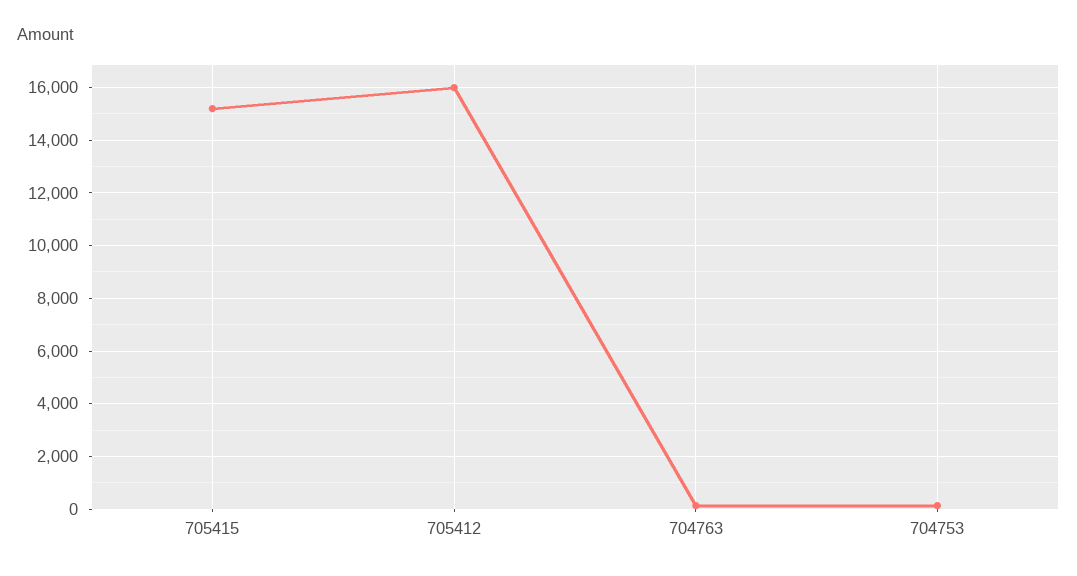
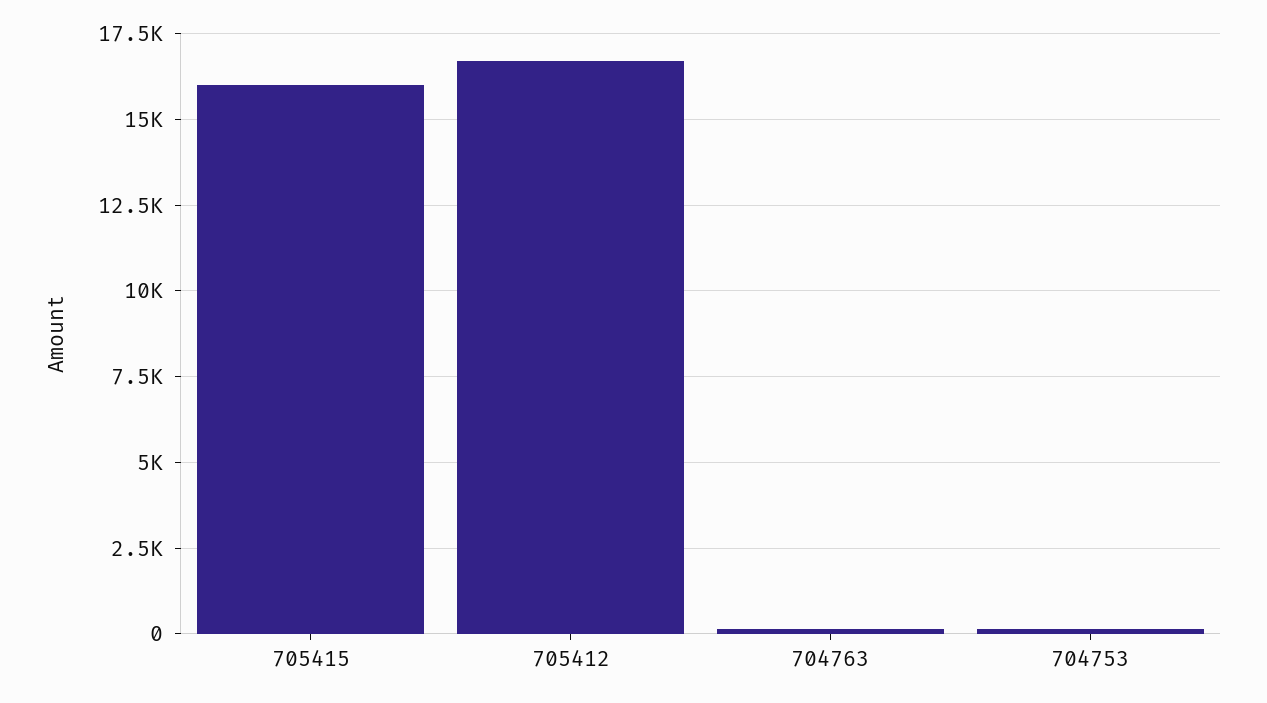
  {
-   "705415": 15250,
+   "705415": 16000,
-   "705412": 16000,
+   "705412": 16750,
    "704763": 250,
    "704753": 250
  }

